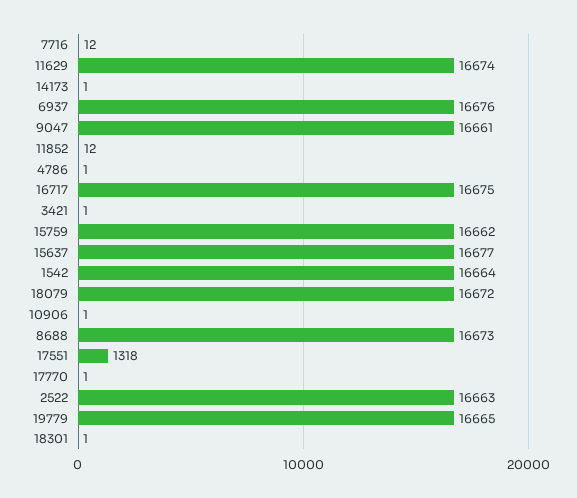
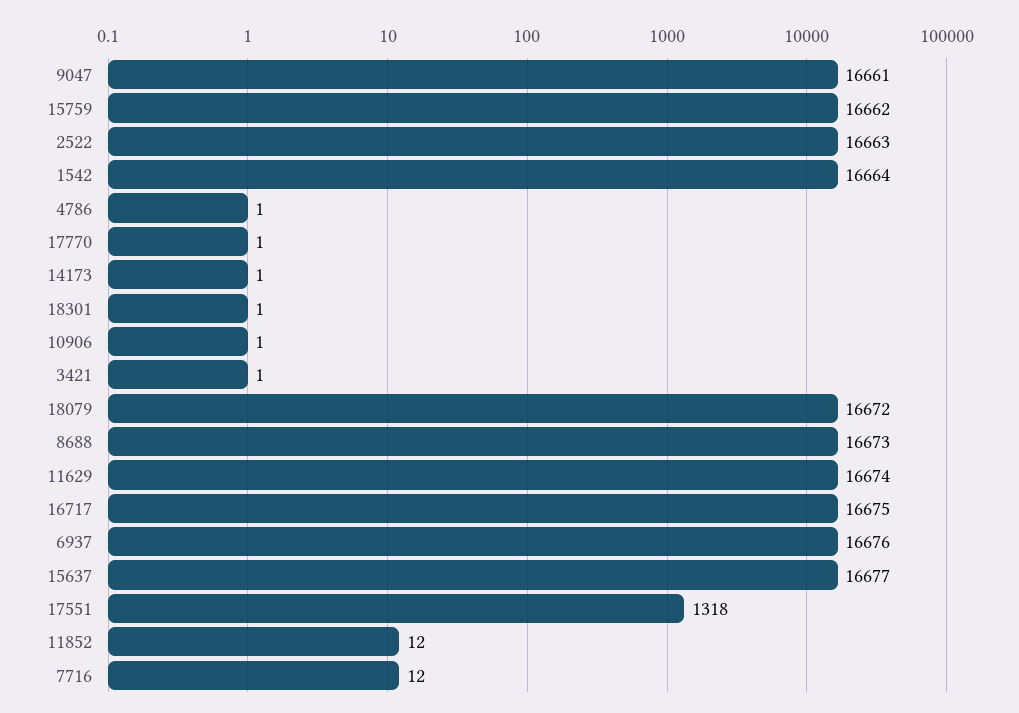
  {
    "7716": 12,
    "11629": 16674,
    "14173": 1,
    "6937": 16676,
    "9047": 16661,
    "11852": 12,
    "4786": 1,
    "16717": 16675,
    "3421": 1,
    "15759": 16662,
    "15637": 16677,
    "1542": 16664,
    "18079": 16672,
    "10906": 1,
    "8688": 16673,
    "17551": 1318,
    "17770": 1,
    "2522": 16663,
-   "19779": 16665,
    "18301": 1
  }

